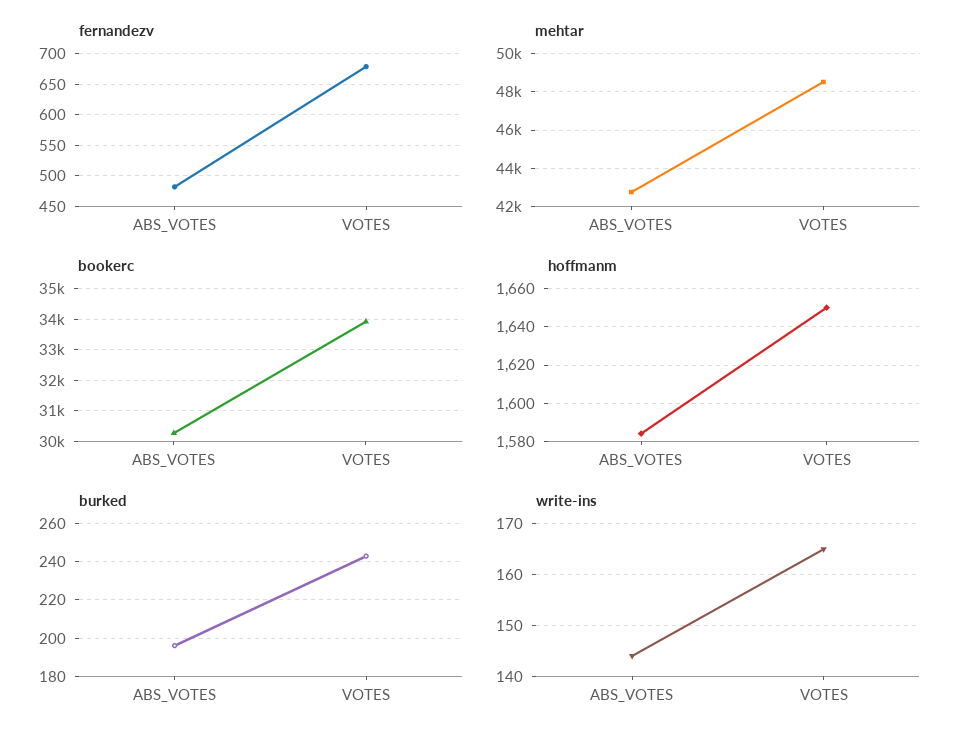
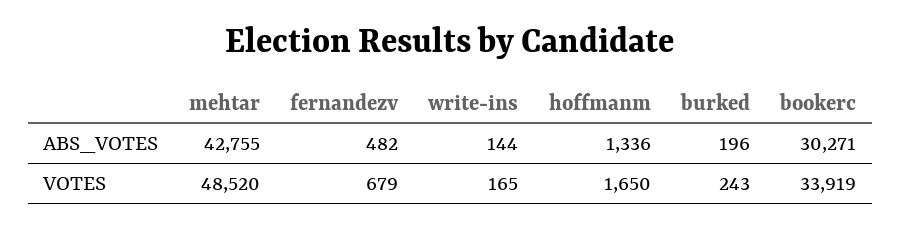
  {
    "fernandezv": {
      "ABS_VOTES": 482,
      "VOTES": 679
    },
    "mehtar": {
      "ABS_VOTES": 42755,
      "VOTES": 48520
    },
    "bookerc": {
      "ABS_VOTES": 30271,
      "VOTES": 33919
    },
    "hoffmanm": {
-     "ABS_VOTES": 1585,
+     "ABS_VOTES": 1336,
      "VOTES": 1650
    },
    "burked": {
      "ABS_VOTES": 196,
      "VOTES": 243
    },
    "write-ins": {
      "ABS_VOTES": 144,
      "VOTES": 165
    }
  }

